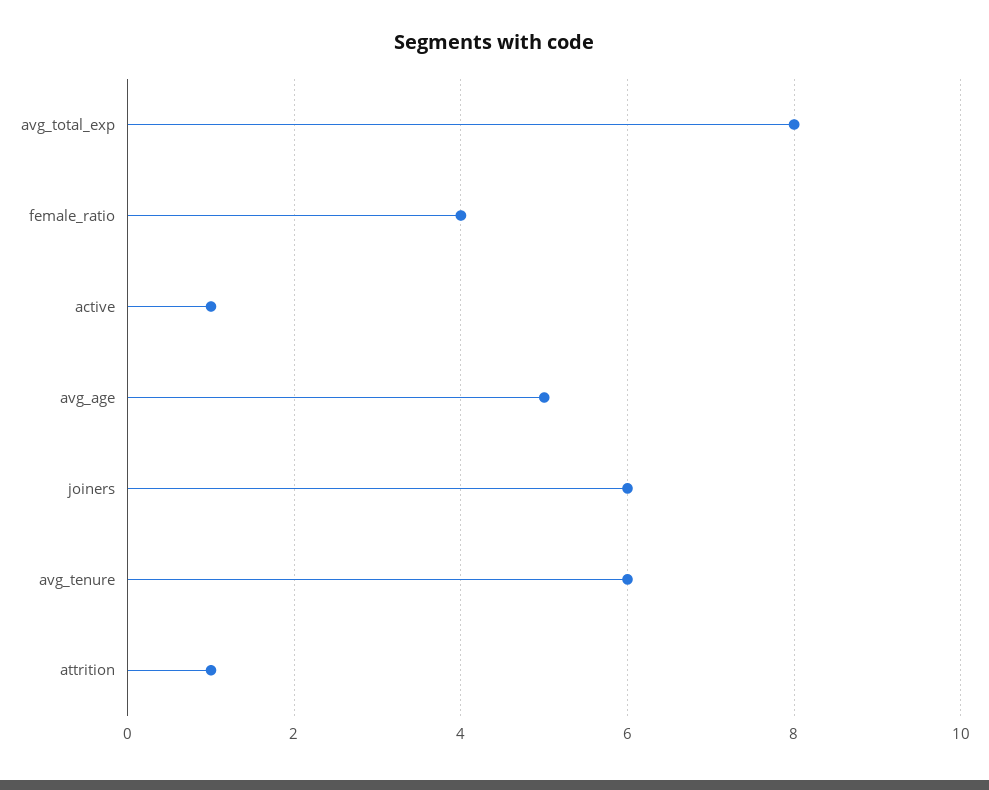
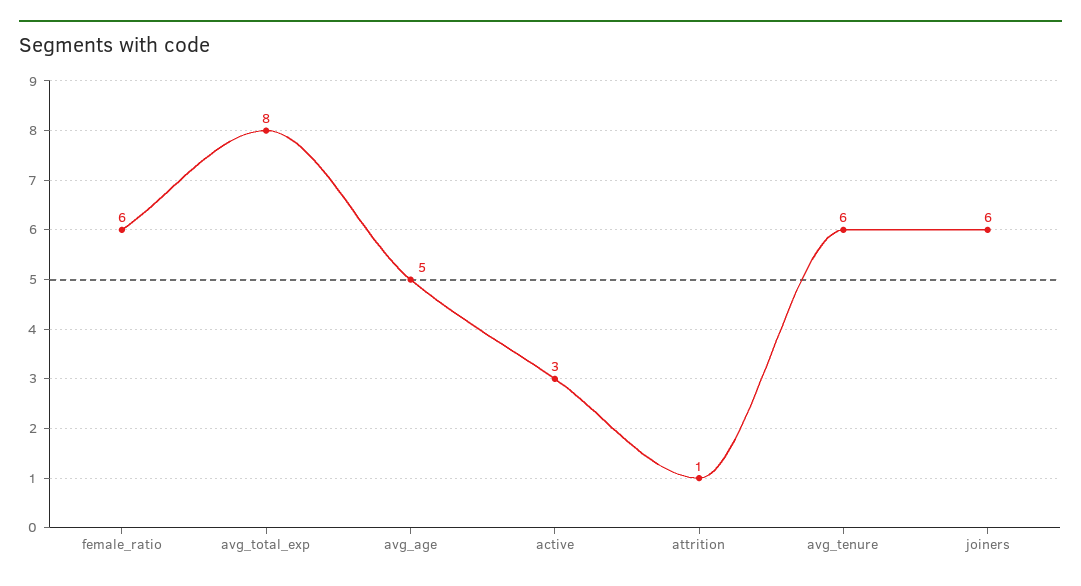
  {
    "avg_total_exp": 8,
-   "female_ratio": 4,
+   "female_ratio": 6,
-   "active": 1,
+   "active": 3,
    "avg_age": 5,
    "joiners": 6,
    "avg_tenure": 6,
    "attrition": 1
  }

